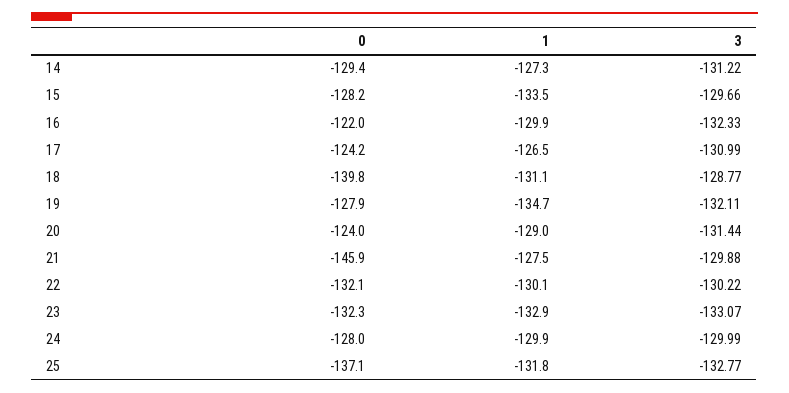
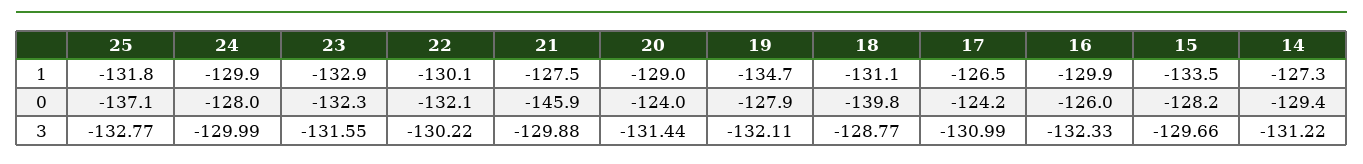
  {
    "0": {
      "14": -129.4,
      "15": -128.2,
-     "16": -122,
+     "16": -126,
      "17": -124.2,
      "18": -139.8,
      "19": -127.9,
      "20": -124,
      "21": -145.9,
      "22": -132.1,
      "23": -132.3,
      "24": -128,
      "25": -137.1
    },
    "1": {
      "14": -127.3,
      "15": -133.5,
      "16": -129.9,
      "17": -126.5,
      "18": -131.1,
      "19": -134.7,
      "20": -129,
      "21": -127.5,
      "22": -130.1,
      "23": -132.9,
      "24": -129.9,
      "25": -131.8
    },
    "3": {
      "14": -131.22,
      "15": -129.66,
      "16": -132.33,
      "17": -130.99,
      "18": -128.77,
      "19": -132.11,
      "20": -131.44,
      "21": -129.88,
      "22": -130.22,
-     "23": -133.07,
+     "23": -131.55,
      "24": -129.99,
      "25": -132.77
    }
  }

